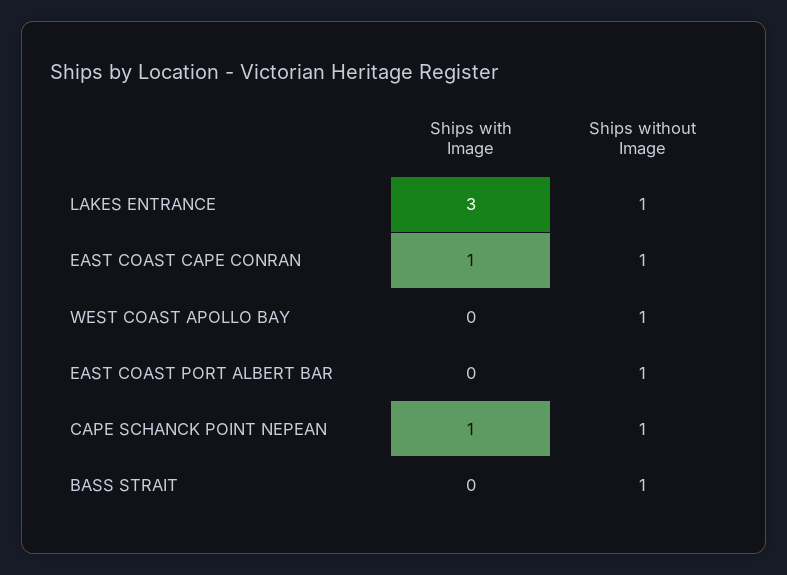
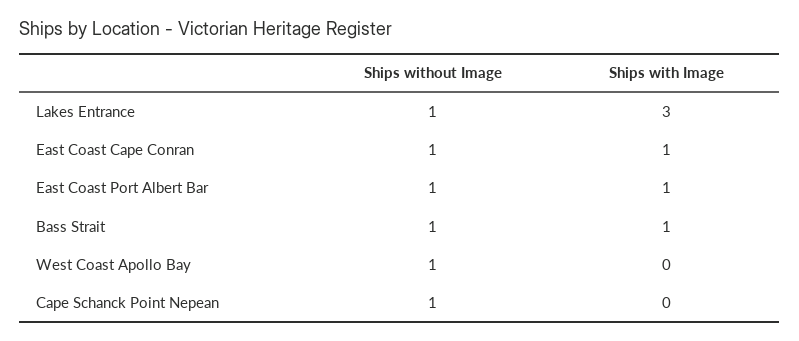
  {
    "Ships with Image": {
      "LAKES ENTRANCE": 3,
      "EAST COAST CAPE CONRAN": 1,
      "WEST COAST APOLLO BAY": 0,
-     "EAST COAST PORT ALBERT BAR": 0,
+     "EAST COAST PORT ALBERT BAR": 1,
-     "CAPE SCHANCK POINT NEPEAN": 1,
+     "CAPE SCHANCK POINT NEPEAN": 0,
-     "BASS STRAIT": 0
+     "BASS STRAIT": 1
    },
    "Ships without Image": {
      "LAKES ENTRANCE": 1,
      "EAST COAST CAPE CONRAN": 1,
      "WEST COAST APOLLO BAY": 1,
      "EAST COAST PORT ALBERT BAR": 1,
      "CAPE SCHANCK POINT NEPEAN": 1,
      "BASS STRAIT": 1
    }
  }

